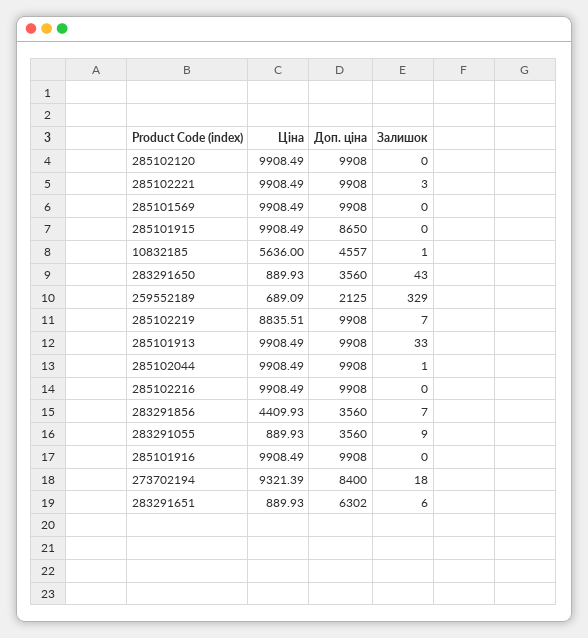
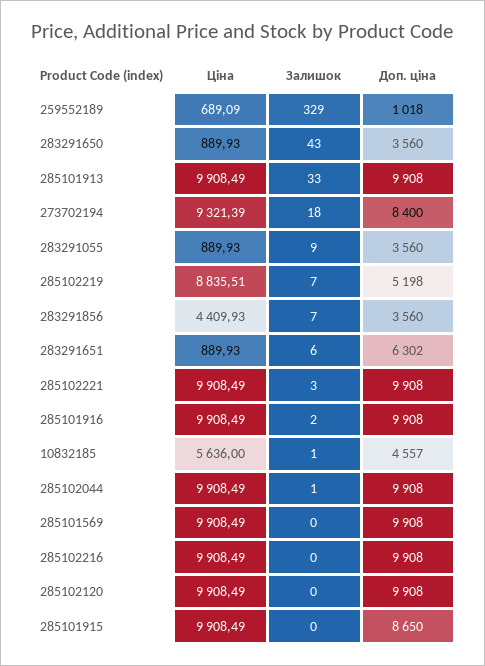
  {
    "Ціна": {
      "285102120": 9908.49,
      "285102221": 9908.49,
      "285101569": 9908.49,
      "285101915": 9908.49,
      "10832185": 5636,
      "283291650": 889.93,
      "259552189": 689.09,
      "285102219": 8835.51,
      "285101913": 9908.49,
      "285102044": 9908.49,
      "285102216": 9908.49,
      "283291856": 4409.93,
      "283291055": 889.93,
      "285101916": 9908.49,
      "273702194": 9321.39,
      "283291651": 889.93
    },
    "Доп. ціна": {
      "285102120": 9908,
      "285102221": 9908,
      "285101569": 9908,
      "285101915": 8650,
      "10832185": 4557,
      "283291650": 3560,
-     "259552189": 2125,
+     "259552189": 1018,
-     "285102219": 9908,
+     "285102219": 5198,
      "285101913": 9908,
      "285102044": 9908,
      "285102216": 9908,
      "283291856": 3560,
      "283291055": 3560,
      "285101916": 9908,
      "273702194": 8400,
      "283291651": 6302
    },
    "Залишок": {
      "285102120": 0,
      "285102221": 3,
      "285101569": 0,
      "285101915": 0,
      "10832185": 1,
      "283291650": 43,
      "259552189": 329,
      "285102219": 7,
      "285101913": 33,
      "285102044": 1,
      "285102216": 0,
      "283291856": 7,
      "283291055": 9,
-     "285101916": 0,
+     "285101916": 2,
      "273702194": 18,
      "283291651": 6
    }
  }

